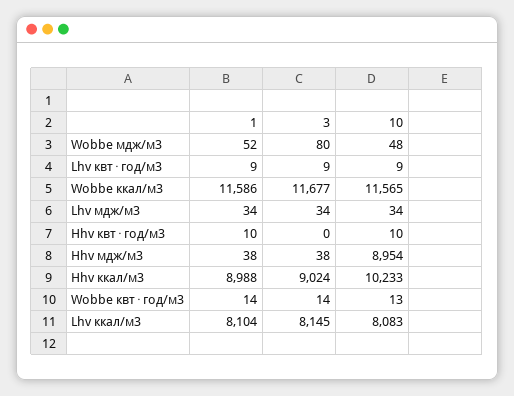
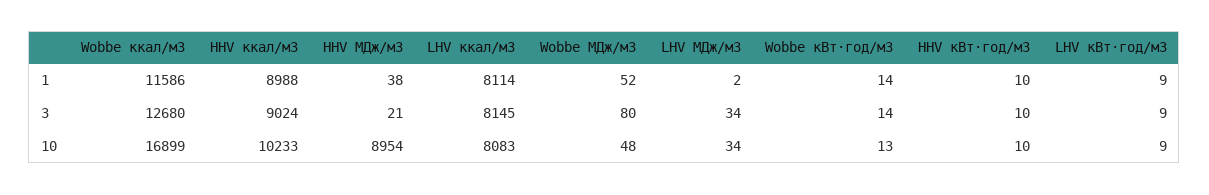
  {
    "1": {
      "Wobbe мдж/м3": 52,
      "Lhv квт⋅год/м3": 9,
      "Wobbe ккал/м3": 11586,
-     "Lhv мдж/м3": 34,
+     "Lhv мдж/м3": 2,
      "Hhv квт⋅год/м3": 10,
      "Hhv мдж/м3": 38,
      "Hhv ккал/м3": 8988,
      "Wobbe квт⋅год/м3": 14,
-     "Lhv ккал/м3": 8104
+     "Lhv ккал/м3": 8114
    },
    "3": {
      "Wobbe мдж/м3": 80,
      "Lhv квт⋅год/м3": 9,
-     "Wobbe ккал/м3": 11677,
+     "Wobbe ккал/м3": 12680,
      "Lhv мдж/м3": 34,
-     "Hhv квт⋅год/м3": 0,
+     "Hhv квт⋅год/м3": 10,
-     "Hhv мдж/м3": 38,
+     "Hhv мдж/м3": 21,
      "Hhv ккал/м3": 9024,
      "Wobbe квт⋅год/м3": 14,
      "Lhv ккал/м3": 8145
    },
    "10": {
      "Wobbe мдж/м3": 48,
      "Lhv квт⋅год/м3": 9,
-     "Wobbe ккал/м3": 11565,
+     "Wobbe ккал/м3": 16899,
      "Lhv мдж/м3": 34,
      "Hhv квт⋅год/м3": 10,
      "Hhv мдж/м3": 8954,
      "Hhv ккал/м3": 10233,
      "Wobbe квт⋅год/м3": 13,
      "Lhv ккал/м3": 8083
    }
  }

